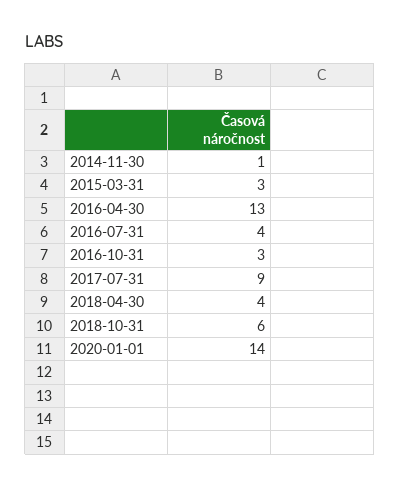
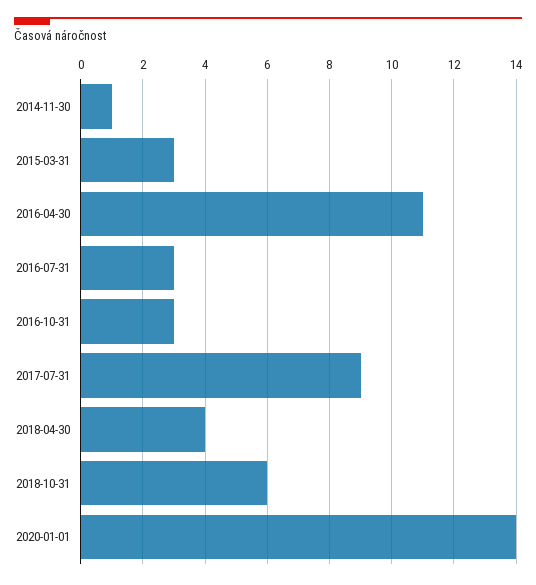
  {
    "2014-11-30": 1,
    "2015-03-31": 3,
-   "2016-04-30": 13,
+   "2016-04-30": 11,
-   "2016-07-31": 4,
+   "2016-07-31": 3,
    "2016-10-31": 3,
    "2017-07-31": 9,
    "2018-04-30": 4,
    "2018-10-31": 6,
    "2020-01-01": 14
  }

